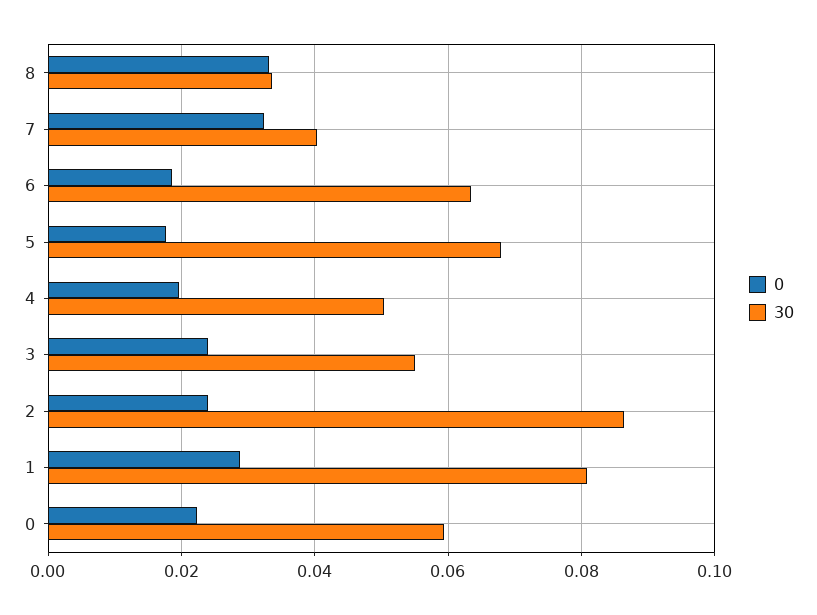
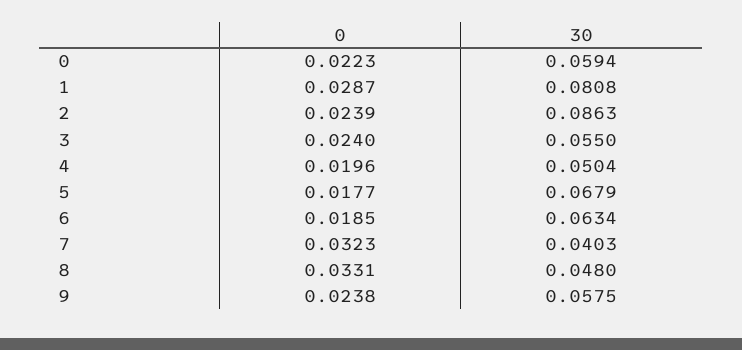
  {
    "0": {
      "8": 0.0331,
      "7": 0.0323,
      "6": 0.0185,
      "5": 0.0177,
      "4": 0.0196,
      "3": 0.024,
      "2": 0.0239,
      "1": 0.0287,
-     "0": 0.0223
+     "0": 0.0223,
+     "9": 0.0238
    },
    "30": {
-     "8": 0.034,
+     "8": 0.048,
      "7": 0.0403,
      "6": 0.0634,
      "5": 0.0679,
      "4": 0.0504,
      "3": 0.055,
      "2": 0.0863,
      "1": 0.0808,
-     "0": 0.0594
+     "0": 0.0594,
+     "9": 0.0575
    }
  }

